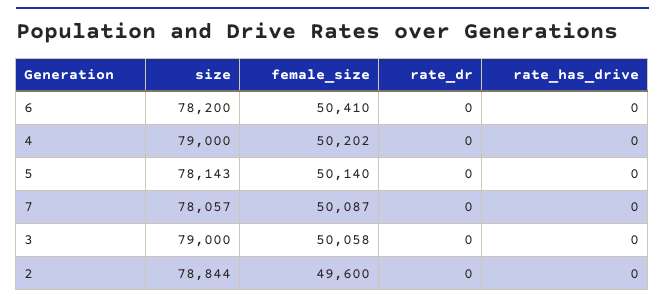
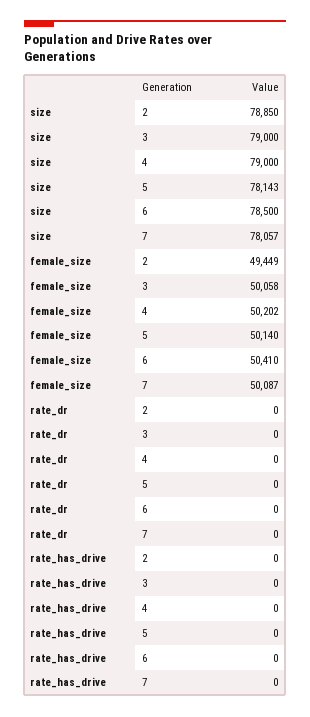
  {
    "size": {
-     "6": 78200,
+     "6": 78500,
      "4": 79000,
      "5": 78143,
      "7": 78057,
      "3": 79000,
-     "2": 78844
+     "2": 78850
    },
    "female_size": {
      "6": 50410,
      "4": 50202,
      "5": 50140,
      "7": 50087,
      "3": 50058,
-     "2": 49600
+     "2": 49449
    },
    "rate_dr": {
      "6": 0,
      "4": 0,
      "5": 0,
      "7": 0,
      "3": 0,
      "2": 0
    },
    "rate_has_drive": {
      "6": 0,
      "4": 0,
      "5": 0,
      "7": 0,
      "3": 0,
      "2": 0
    }
  }

